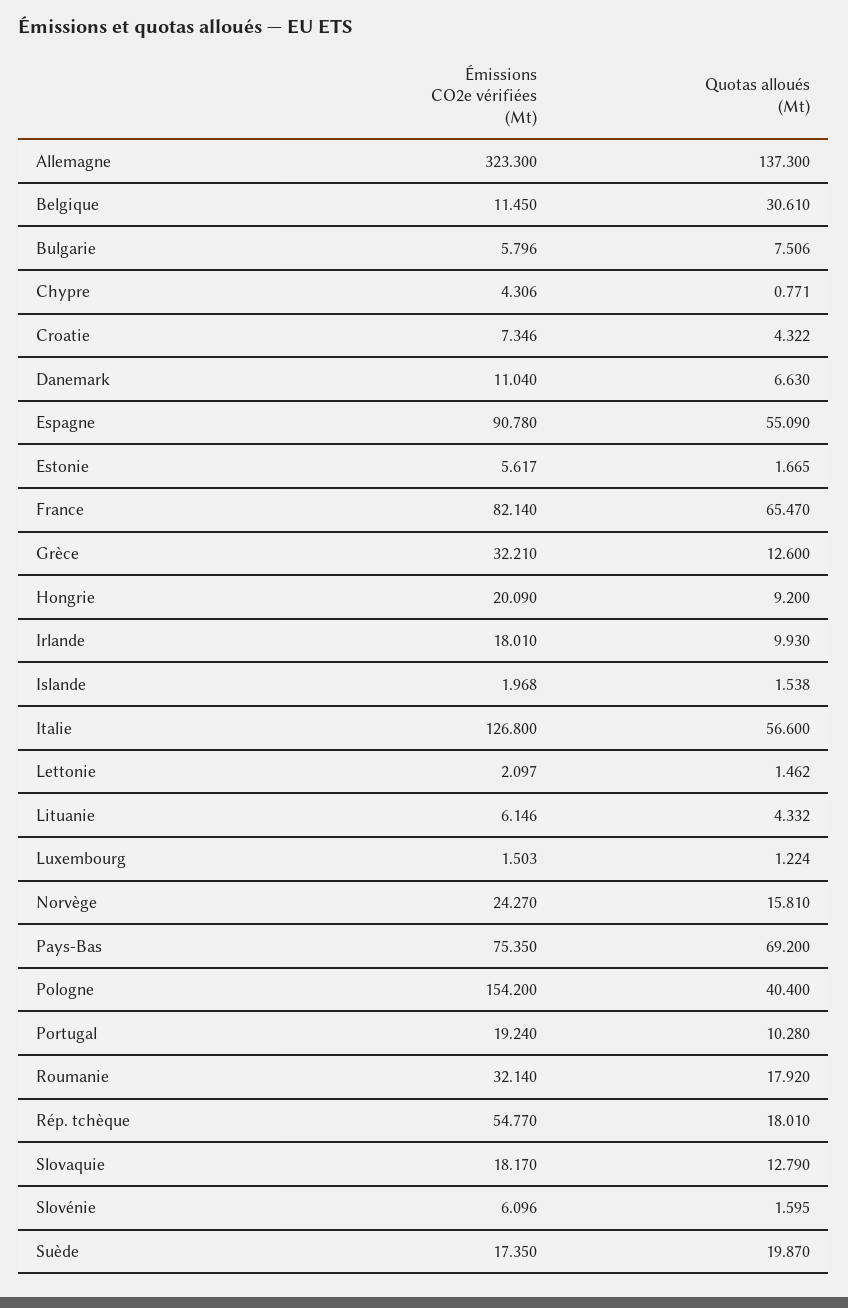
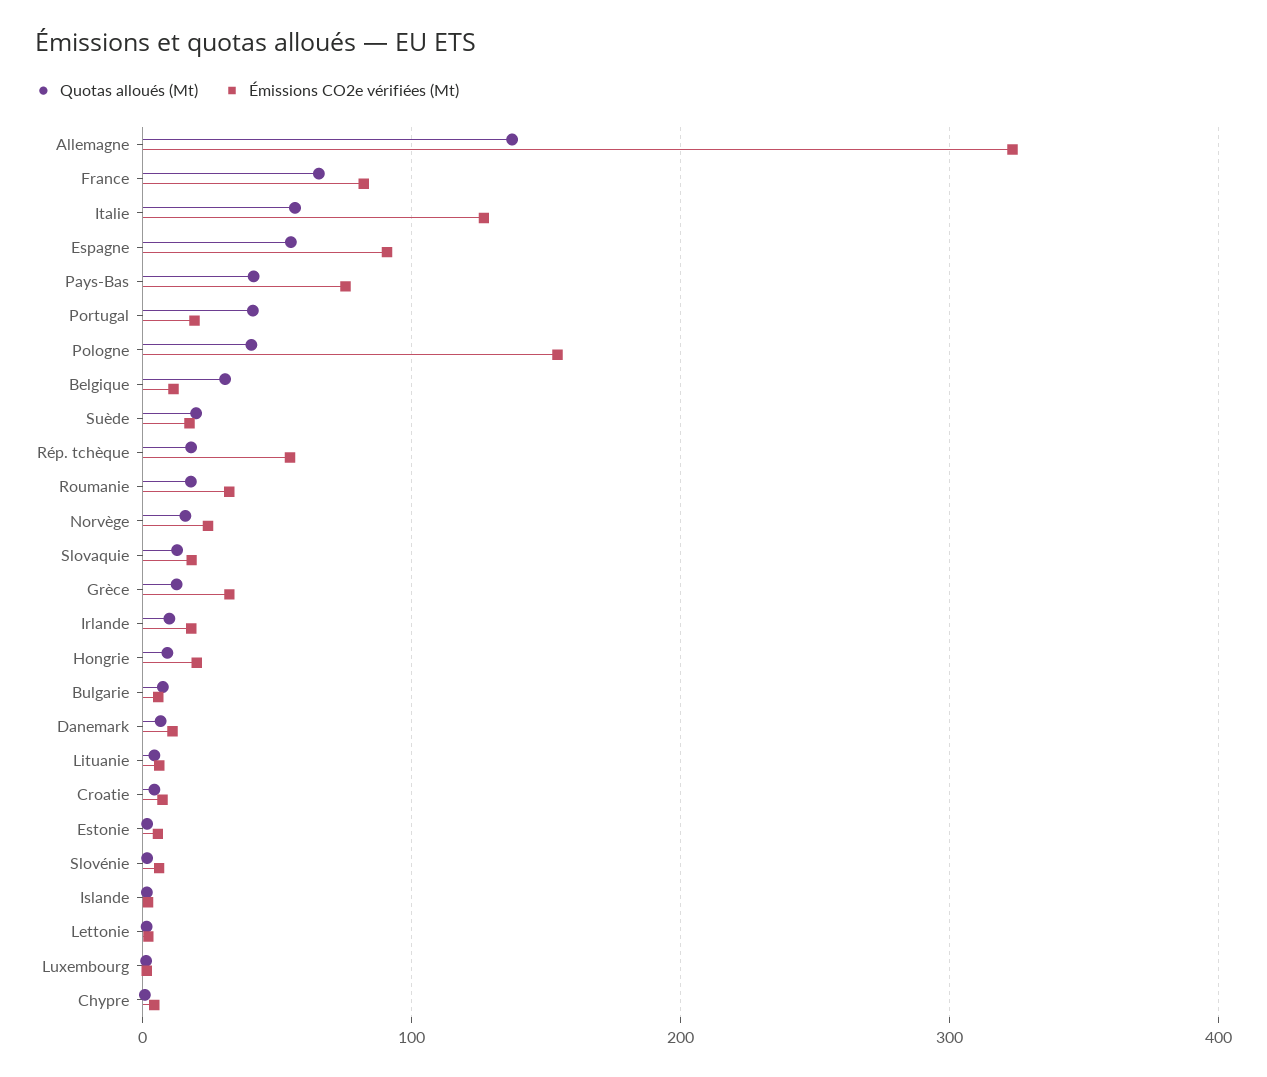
  {
    "Émissions CO2e vérifiées (Mt)": {
      "Allemagne": 323.3,
      "Belgique": 11.45,
      "Bulgarie": 5.796,
      "Chypre": 4.306,
      "Croatie": 7.346,
      "Danemark": 11.04,
      "Espagne": 90.78,
      "Estonie": 5.617,
      "France": 82.14,
      "Grèce": 32.21,
      "Hongrie": 20.09,
      "Irlande": 18.01,
      "Islande": 1.968,
      "Italie": 126.8,
      "Lettonie": 2.097,
      "Lituanie": 6.146,
      "Luxembourg": 1.503,
      "Norvège": 24.27,
      "Pays-Bas": 75.35,
      "Pologne": 154.2,
      "Portugal": 19.24,
      "Roumanie": 32.14,
      "Rép. tchèque": 54.77,
      "Slovaquie": 18.17,
      "Slovénie": 6.096,
      "Suède": 17.35
    },
    "Quotas alloués (Mt)": {
      "Allemagne": 137.3,
      "Belgique": 30.61,
      "Bulgarie": 7.506,
      "Chypre": 0.771,
      "Croatie": 4.322,
      "Danemark": 6.63,
      "Espagne": 55.09,
      "Estonie": 1.665,
      "France": 65.47,
      "Grèce": 12.6,
      "Hongrie": 9.2,
      "Irlande": 9.93,
      "Islande": 1.538,
      "Italie": 56.6,
      "Lettonie": 1.462,
      "Lituanie": 4.332,
      "Luxembourg": 1.224,
      "Norvège": 15.81,
-     "Pays-Bas": 69.2,
+     "Pays-Bas": 40,
      "Pologne": 40.4,
-     "Portugal": 10.28,
+     "Portugal": 40,
      "Roumanie": 17.92,
      "Rép. tchèque": 18.01,
      "Slovaquie": 12.79,
      "Slovénie": 1.595,
      "Suède": 19.87
    }
  }

